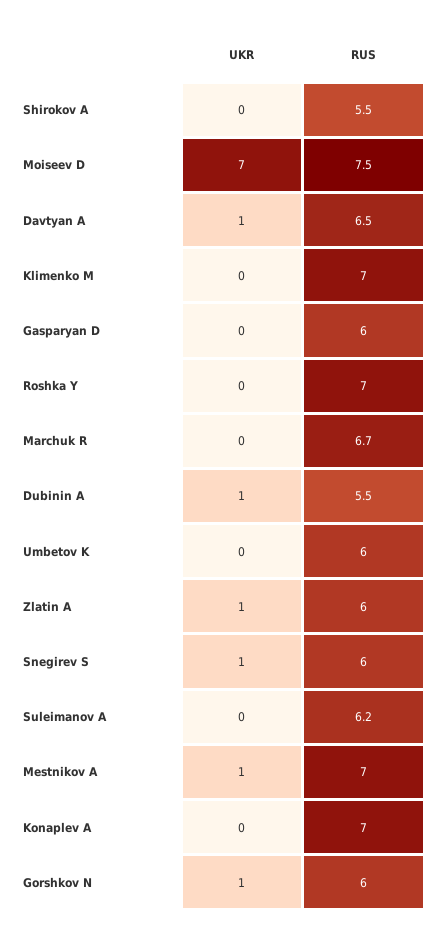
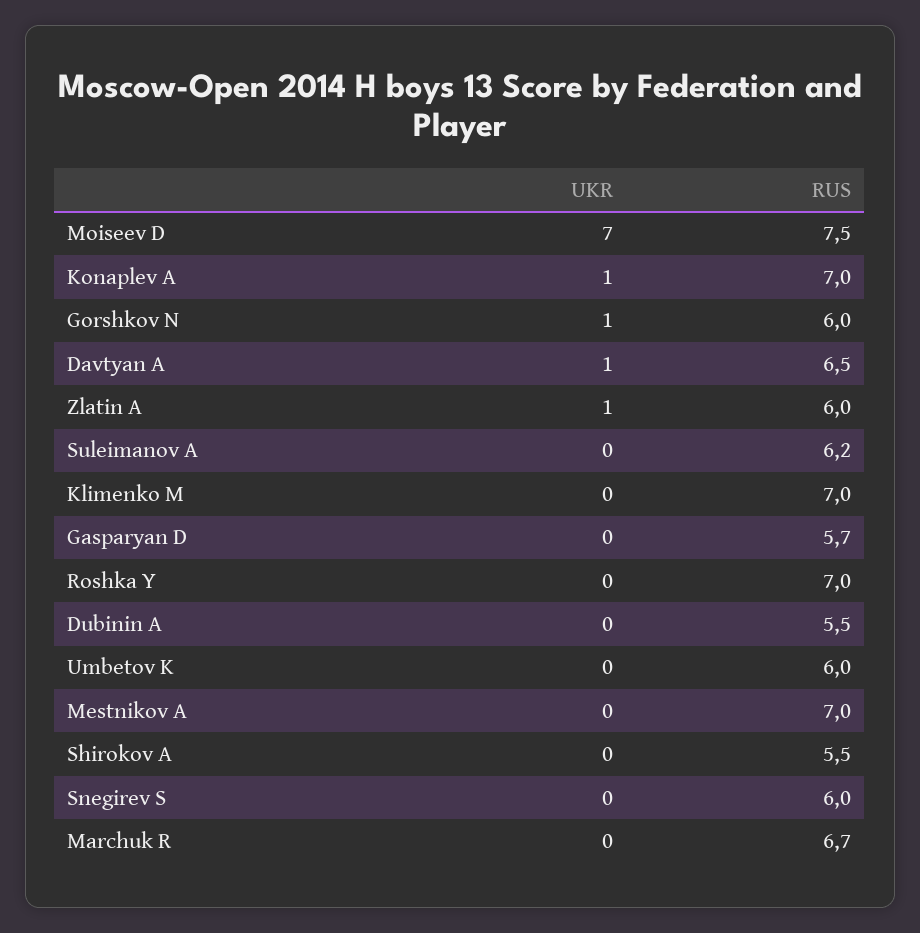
  {
    "UKR": {
      "Shirokov A": 0,
      "Moiseev D": 7,
      "Davtyan A": 1,
      "Klimenko M": 0,
      "Gasparyan D": 0,
      "Roshka Y": 0,
      "Marchuk R": 0,
-     "Dubinin A": 1,
+     "Dubinin A": 0,
      "Umbetov K": 0,
      "Zlatin A": 1,
-     "Snegirev S": 1,
+     "Snegirev S": 0,
      "Suleimanov A": 0,
-     "Mestnikov A": 1,
+     "Mestnikov A": 0,
-     "Konaplev A": 0,
+     "Konaplev A": 1,
      "Gorshkov N": 1
    },
    "RUS": {
      "Shirokov A": 5.5,
      "Moiseev D": 7.5,
      "Davtyan A": 6.5,
      "Klimenko M": 7,
-     "Gasparyan D": 6,
+     "Gasparyan D": 5.7,
      "Roshka Y": 7,
      "Marchuk R": 6.7,
      "Dubinin A": 5.5,
      "Umbetov K": 6,
      "Zlatin A": 6,
      "Snegirev S": 6,
      "Suleimanov A": 6.2,
      "Mestnikov A": 7,
      "Konaplev A": 7,
      "Gorshkov N": 6
    }
  }

